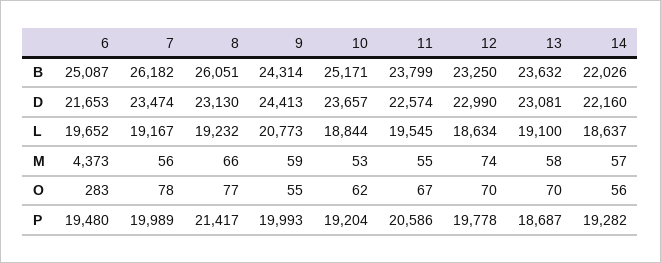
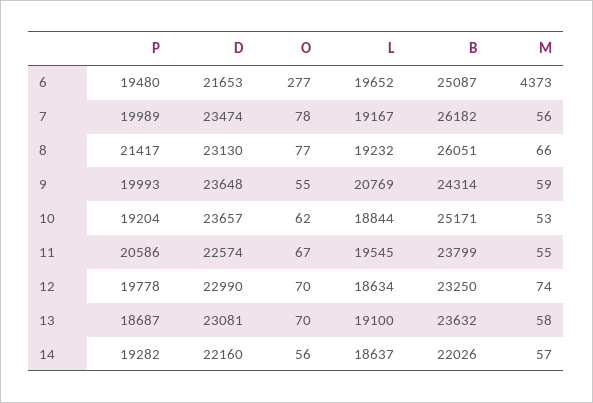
  {
    "6": {
      "B": 25087,
      "D": 21653,
      "L": 19652,
      "M": 4373,
-     "O": 283,
+     "O": 277,
      "P": 19480
    },
    "7": {
      "B": 26182,
      "D": 23474,
      "L": 19167,
      "M": 56,
      "O": 78,
      "P": 19989
    },
    "8": {
      "B": 26051,
      "D": 23130,
      "L": 19232,
      "M": 66,
      "O": 77,
      "P": 21417
    },
    "9": {
      "B": 24314,
-     "D": 24413,
+     "D": 23648,
-     "L": 20773,
+     "L": 20769,
      "M": 59,
      "O": 55,
      "P": 19993
    },
    "10": {
      "B": 25171,
      "D": 23657,
      "L": 18844,
      "M": 53,
      "O": 62,
      "P": 19204
    },
    "11": {
      "B": 23799,
      "D": 22574,
      "L": 19545,
      "M": 55,
      "O": 67,
      "P": 20586
    },
    "12": {
      "B": 23250,
      "D": 22990,
      "L": 18634,
      "M": 74,
      "O": 70,
      "P": 19778
    },
    "13": {
      "B": 23632,
      "D": 23081,
      "L": 19100,
      "M": 58,
      "O": 70,
      "P": 18687
    },
    "14": {
      "B": 22026,
      "D": 22160,
      "L": 18637,
      "M": 57,
      "O": 56,
      "P": 19282
    }
  }

